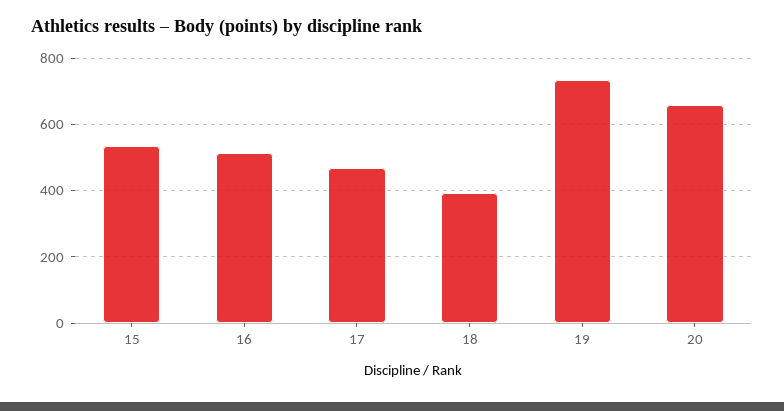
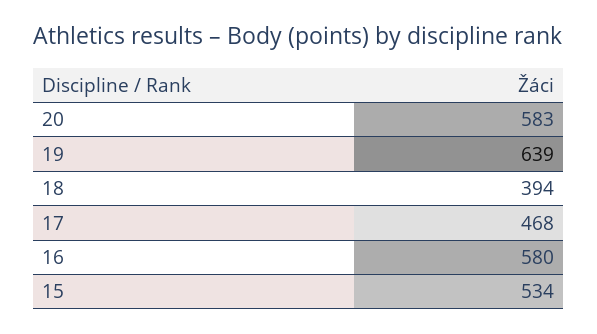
  {
    "15": 534,
-   "16": 520,
+   "16": 580,
    "17": 468,
    "18": 394,
-   "19": 740,
+   "19": 639,
-   "20": 660
+   "20": 583
  }

